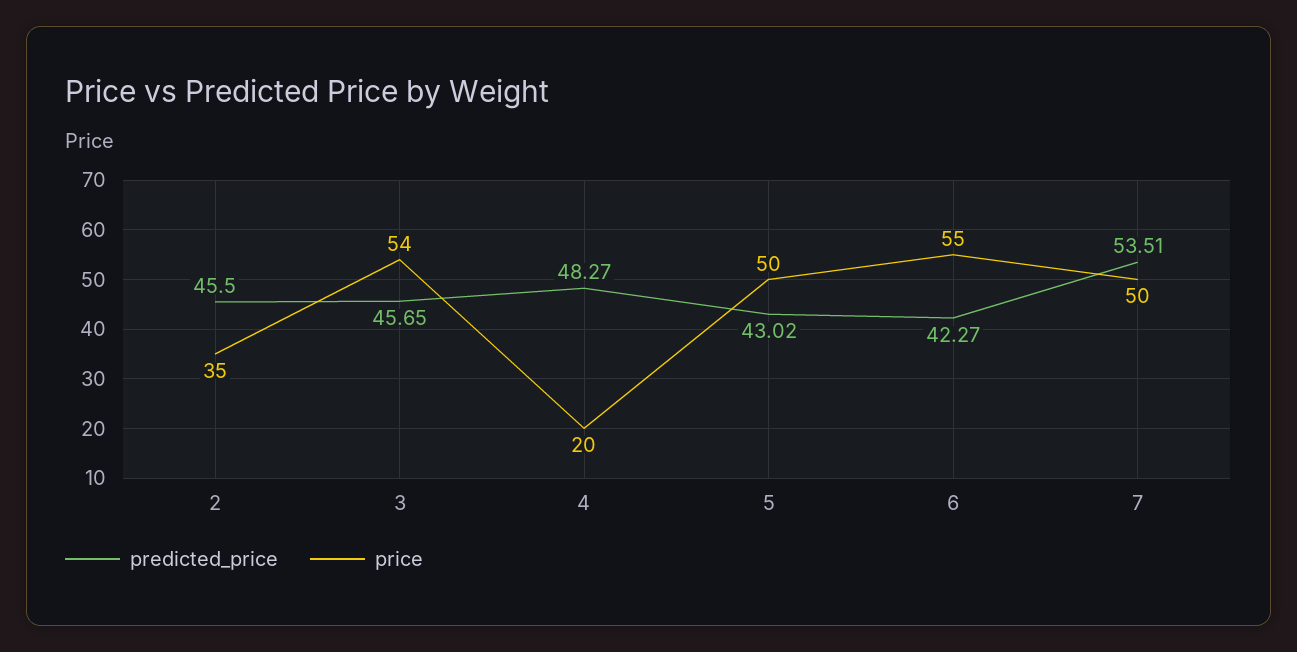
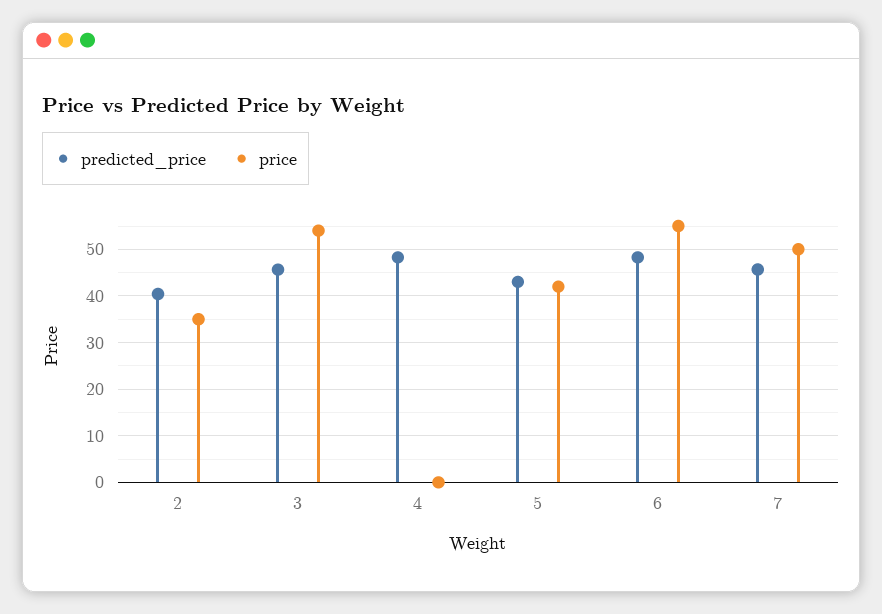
  {
    "predicted_price": {
-     "2": 45.5,
+     "2": 40,
      "3": 45.65,
      "4": 48.27,
      "5": 43.02,
-     "6": 42.27,
+     "6": 48,
-     "7": 53.51
+     "7": 46
    },
    "price": {
      "2": 35,
      "3": 54,
-     "4": 20,
+     "4": 0,
-     "5": 50,
+     "5": 42,
      "6": 55,
      "7": 50
    }
  }

